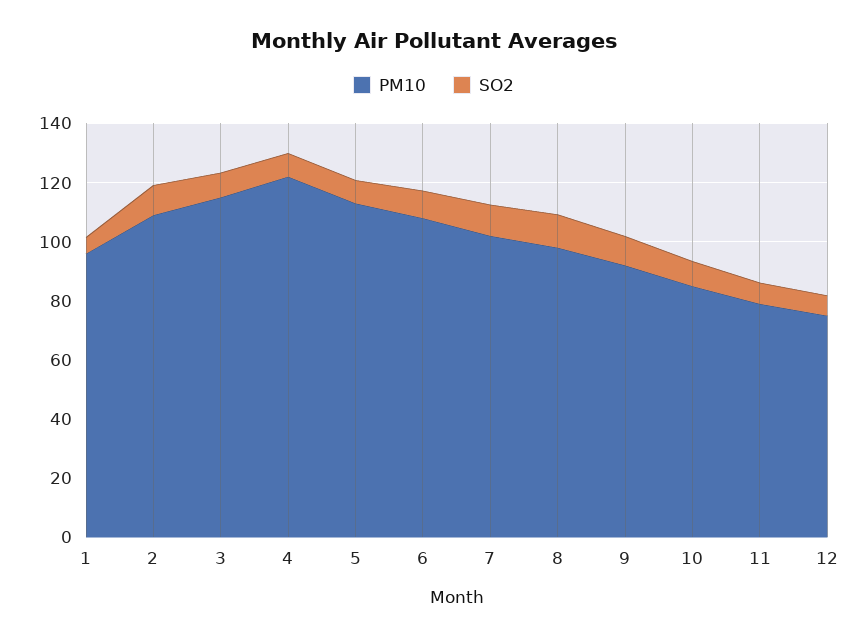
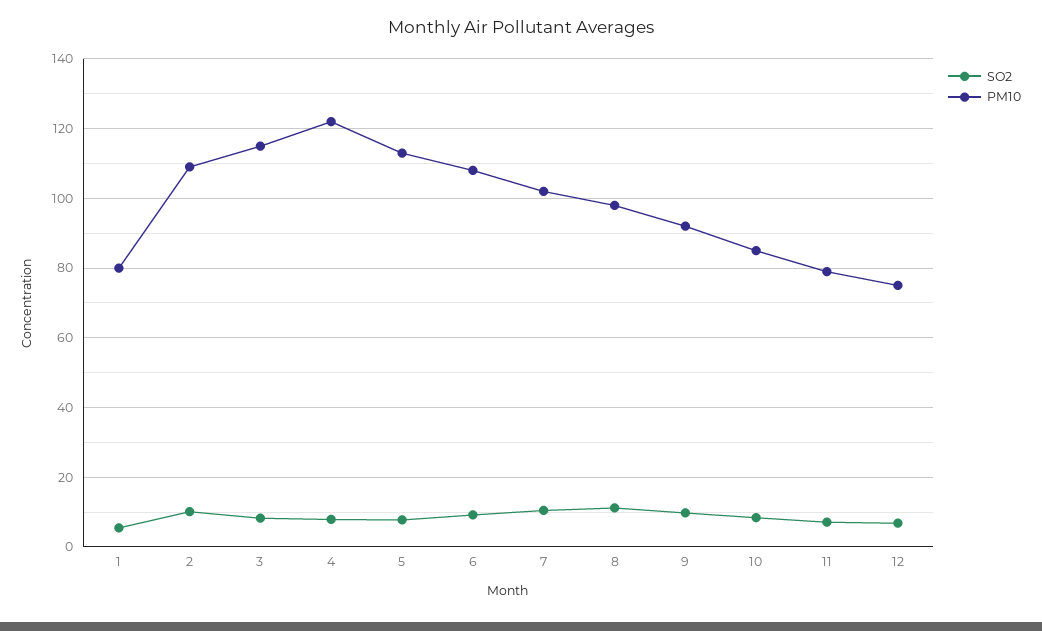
  {
    "PM10": {
-     "1": 95,
+     "1": 80,
      "2": 110,
      "3": 116,
      "4": 122,
      "5": 114,
      "6": 108,
      "7": 102,
      "8": 98,
      "9": 92,
      "10": 86,
      "11": 80,
      "12": 76
    },
    "SO2": {
      "1": 6,
      "2": 10,
      "3": 8,
      "4": 8,
      "5": 8,
      "6": 10,
      "7": 10,
      "8": 12,
      "9": 10,
      "10": 8,
      "11": 8,
      "12": 6
    }
  }

